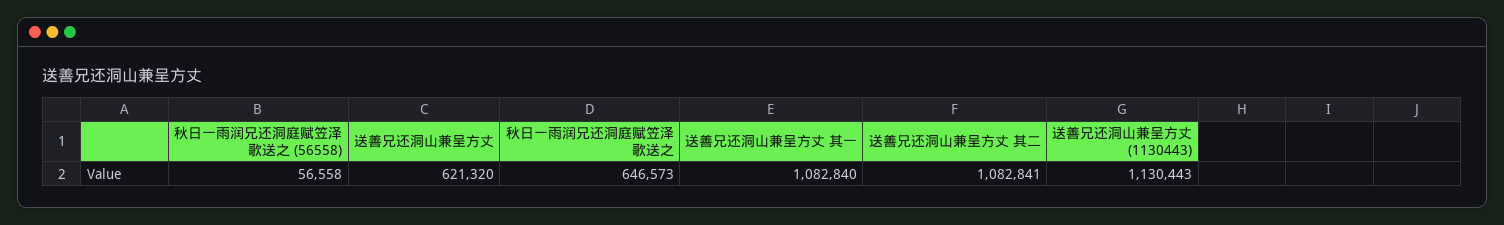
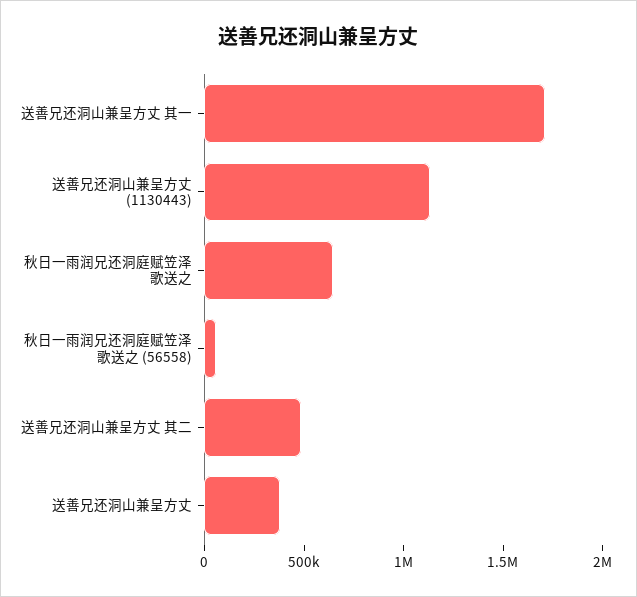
  {
    "秋日一雨润兄还洞庭赋笠泽歌送之 (56558)": 56558,
-   "送善兄还洞山兼呈方丈": 621320,
+   "送善兄还洞山兼呈方丈": 400000,
    "秋日一雨润兄还洞庭赋笠泽歌送之": 646573,
-   "送善兄还洞山兼呈方丈 其一": 1082840,
+   "送善兄还洞山兼呈方丈 其一": 1700000,
-   "送善兄还洞山兼呈方丈 其二": 1082841,
+   "送善兄还洞山兼呈方丈 其二": 500000,
    "送善兄还洞山兼呈方丈 (1130443)": 1130443
  }

